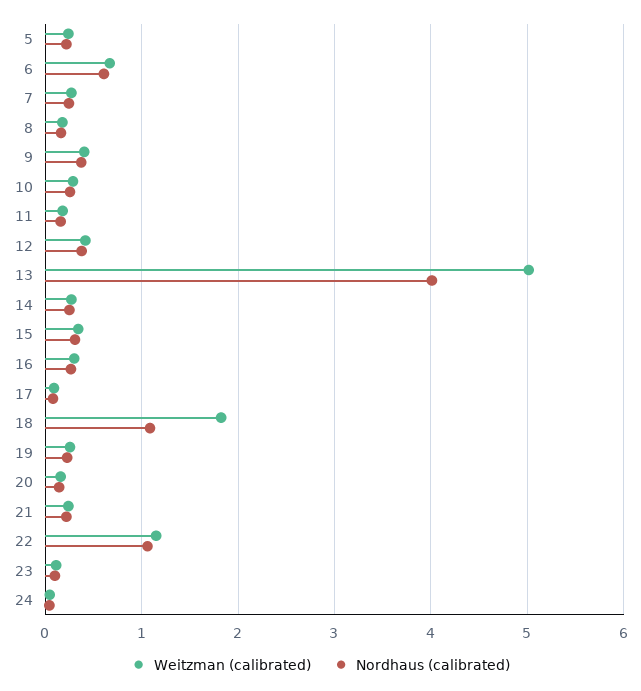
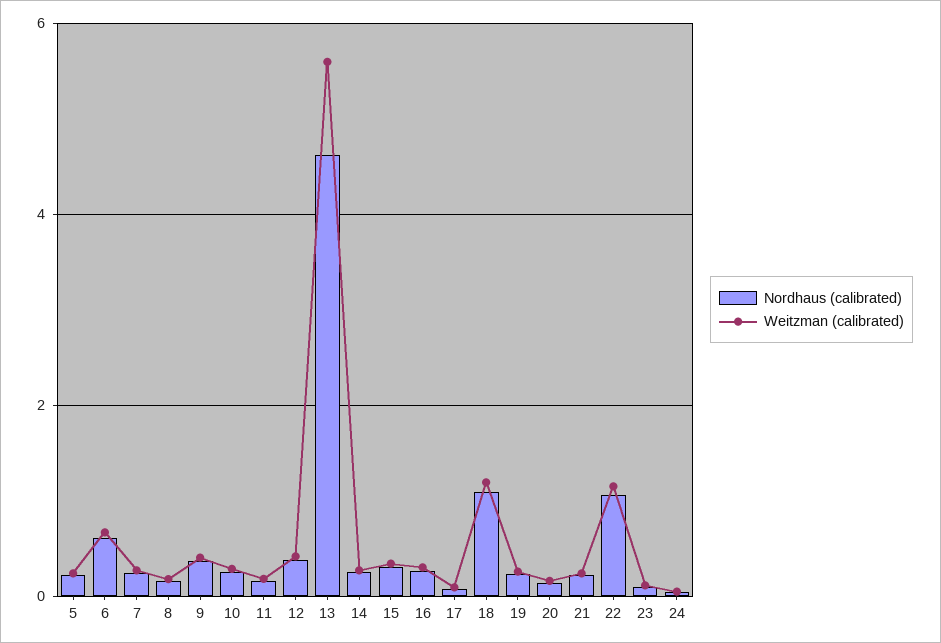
  {
    "Weitzman (calibrated)": {
      "5": 0.2,
      "6": 0.7,
      "7": 0.3,
      "8": 0.2,
      "9": 0.4,
      "10": 0.3,
      "11": 0.2,
      "12": 0.4,
-     "13": 5,
+     "13": 5.6,
      "14": 0.3,
      "15": 0.3,
      "16": 0.3,
      "17": 0.1,
-     "18": 1.8,
+     "18": 1.2,
      "19": 0.3,
      "20": 0.2,
      "21": 0.2,
      "22": 1.2,
      "23": 0.1,
      "24": 0
    },
    "Nordhaus (calibrated)": {
      "5": 0.2,
      "6": 0.6,
      "7": 0.2,
      "8": 0.2,
      "9": 0.4,
      "10": 0.3,
      "11": 0.2,
      "12": 0.4,
-     "13": 4,
+     "13": 4.6,
      "14": 0.3,
      "15": 0.3,
      "16": 0.3,
      "17": 0.1,
      "18": 1.1,
      "19": 0.2,
      "20": 0.1,
      "21": 0.2,
      "22": 1.1,
      "23": 0.1,
      "24": 0
    }
  }

